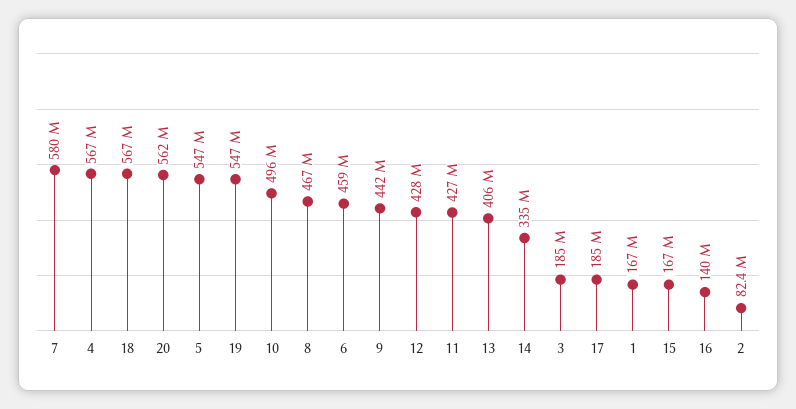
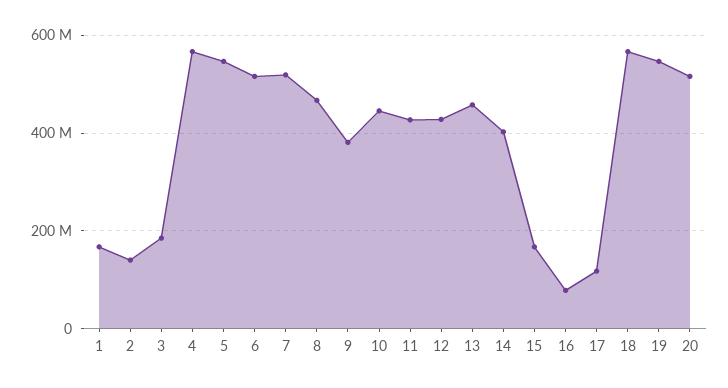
  {
-   "7": 580000000,
+   "7": 520000000,
    "4": 567000000,
    "18": 567000000,
-   "20": 562000000,
+   "20": 520000000,
    "5": 547000000,
    "19": 547000000,
-   "10": 496000000,
+   "10": 440000000,
    "8": 467000000,
-   "6": 459000000,
+   "6": 520000000,
-   "9": 442000000,
+   "9": 380000000,
    "12": 428000000,
    "11": 427000000,
-   "13": 406000000,
+   "13": 460000000,
-   "14": 335000000,
+   "14": 400000000,
    "3": 185000000,
-   "17": 185000000,
+   "17": 120000000,
    "1": 167000000,
    "15": 167000000,
-   "16": 140000000,
+   "16": 80000000,
-   "2": 82400000
+   "2": 140000000
  }

